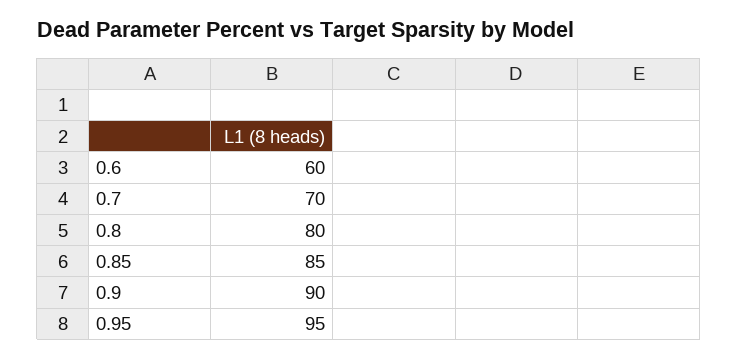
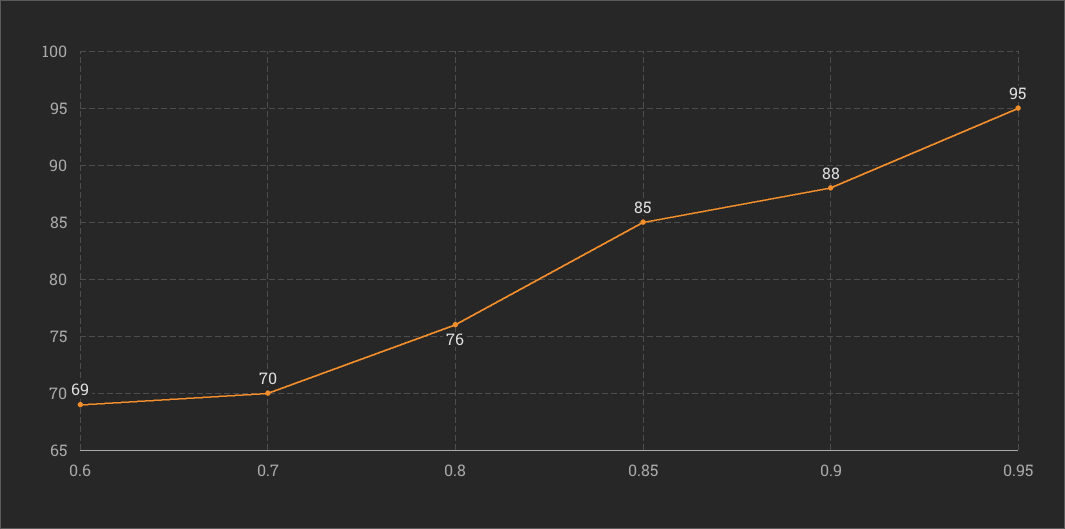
  {
-   "0.6": 60,
+   "0.6": 69,
    "0.7": 70,
-   "0.8": 80,
+   "0.8": 76,
    "0.85": 85,
-   "0.9": 90,
+   "0.9": 88,
    "0.95": 95
  }

